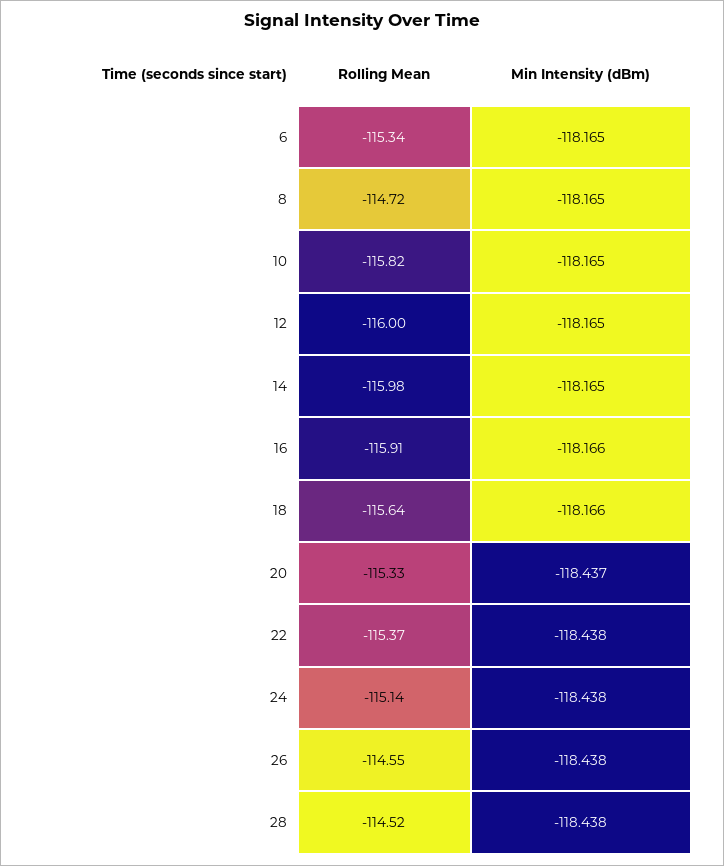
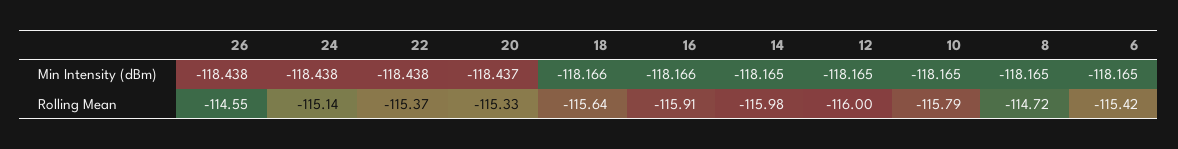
  {
    "Rolling Mean": {
-     "6": -115.34,
+     "6": -115.42,
      "8": -114.72,
-     "10": -115.82,
+     "10": -115.79,
      "12": -116,
      "14": -115.98,
      "16": -115.91,
      "18": -115.64,
      "20": -115.33,
      "22": -115.37,
      "24": -115.14,
-     "26": -114.55,
+     "26": -114.55
-     "28": -114.52
    },
    "Min Intensity (dBm)": {
      "6": -118.165,
      "8": -118.165,
      "10": -118.165,
      "12": -118.165,
      "14": -118.165,
      "16": -118.166,
      "18": -118.166,
      "20": -118.437,
      "22": -118.438,
      "24": -118.438,
-     "26": -118.438,
+     "26": -118.438
-     "28": -118.438
    }
  }

